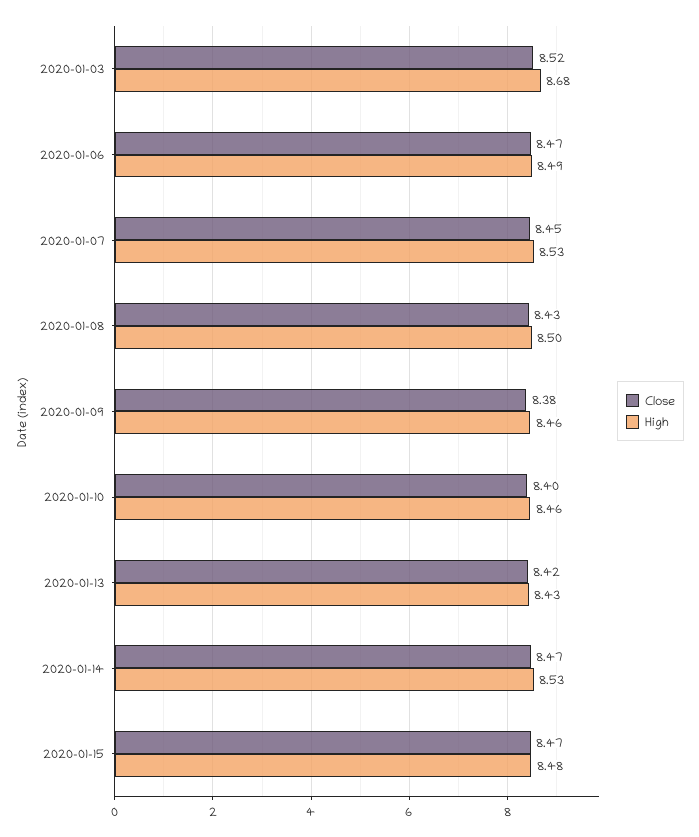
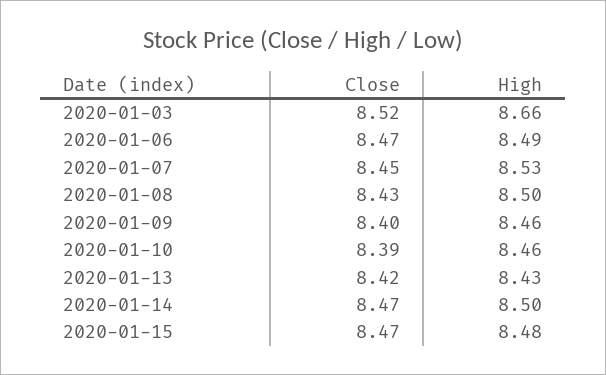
  {
    "Close": {
      "2020-01-03": 8.52,
      "2020-01-06": 8.47,
      "2020-01-07": 8.45,
      "2020-01-08": 8.43,
-     "2020-01-09": 8.38,
+     "2020-01-09": 8.4,
-     "2020-01-10": 8.4,
+     "2020-01-10": 8.39,
      "2020-01-13": 8.42,
      "2020-01-14": 8.47,
      "2020-01-15": 8.47
    },
    "High": {
-     "2020-01-03": 8.68,
+     "2020-01-03": 8.66,
      "2020-01-06": 8.49,
      "2020-01-07": 8.53,
      "2020-01-08": 8.5,
      "2020-01-09": 8.46,
      "2020-01-10": 8.46,
      "2020-01-13": 8.43,
-     "2020-01-14": 8.53,
+     "2020-01-14": 8.5,
      "2020-01-15": 8.48
    }
  }

